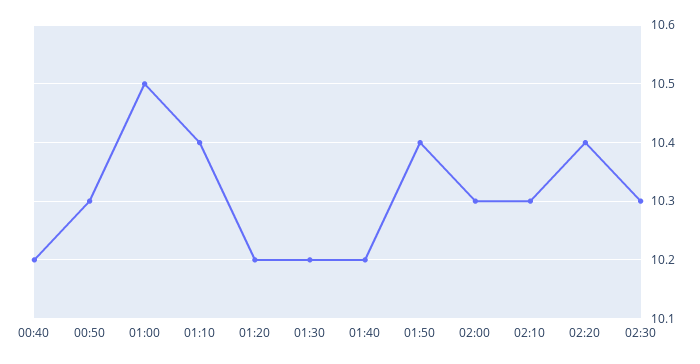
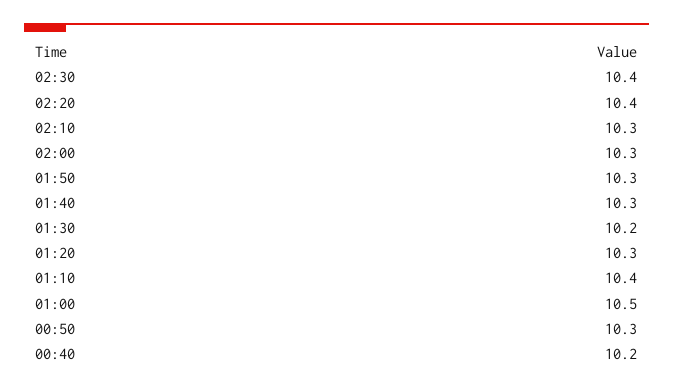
  {
    "00:40": 10.2,
    "00:50": 10.3,
    "01:00": 10.5,
    "01:10": 10.4,
-   "01:20": 10.2,
+   "01:20": 10.3,
    "01:30": 10.2,
-   "01:40": 10.2,
+   "01:40": 10.3,
-   "01:50": 10.4,
+   "01:50": 10.3,
    "02:00": 10.3,
    "02:10": 10.3,
    "02:20": 10.4,
-   "02:30": 10.3
+   "02:30": 10.4
  }

